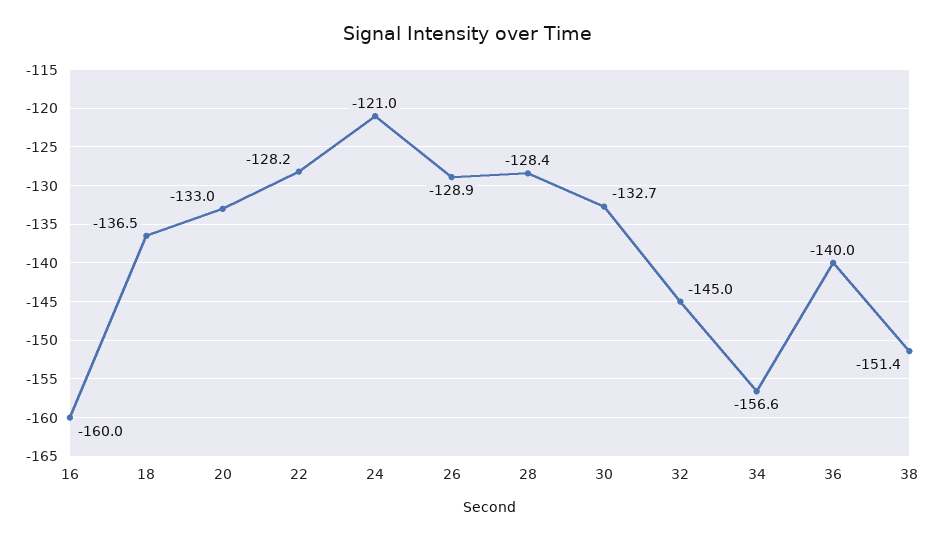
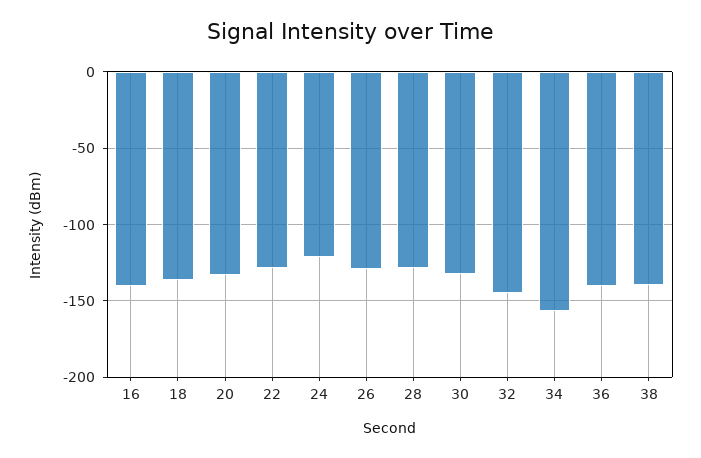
  {
-   "16": -160,
+   "16": -140,
    "18": -136.5,
    "20": -133,
    "22": -128.2,
    "24": -121,
    "26": -128.9,
    "28": -128.4,
    "30": -132.7,
    "32": -145,
    "34": -156.6,
    "36": -140,
-   "38": -151.4
+   "38": -140
  }

